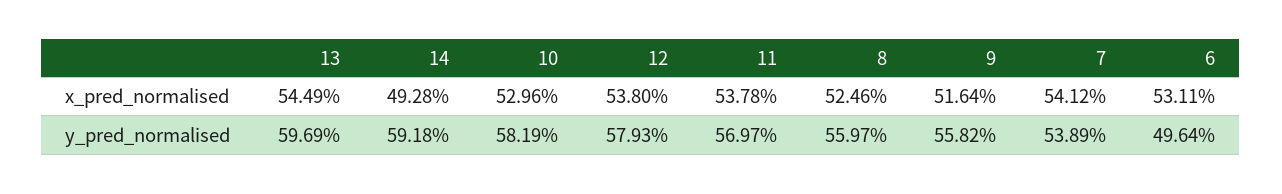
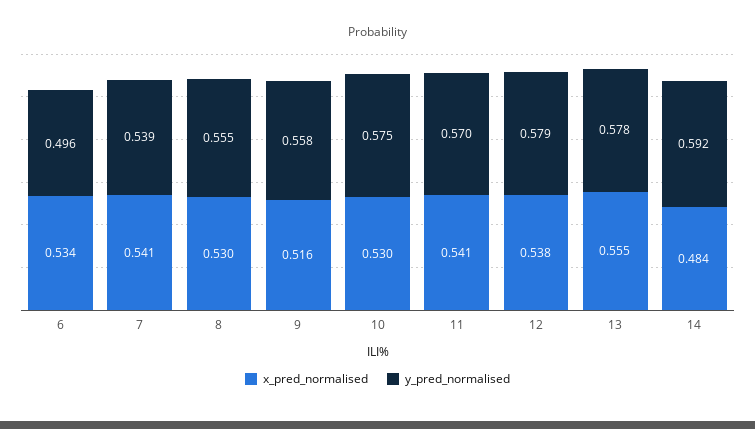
  {
    "x_pred_normalised": {
-     "13": 0.5449,
+     "13": 0.555,
-     "14": 0.4928,
+     "14": 0.484,
      "10": 0.5296,
      "12": 0.538,
-     "11": 0.5378,
+     "11": 0.541,
-     "8": 0.5246,
+     "8": 0.53,
      "9": 0.5164,
      "7": 0.5412,
-     "6": 0.5311
+     "6": 0.534
    },
    "y_pred_normalised": {
-     "13": 0.5969,
+     "13": 0.578,
      "14": 0.5918,
-     "10": 0.5819,
+     "10": 0.575,
      "12": 0.5793,
      "11": 0.5697,
-     "8": 0.5597,
+     "8": 0.555,
      "9": 0.5582,
      "7": 0.5389,
      "6": 0.4964
    }
  }

